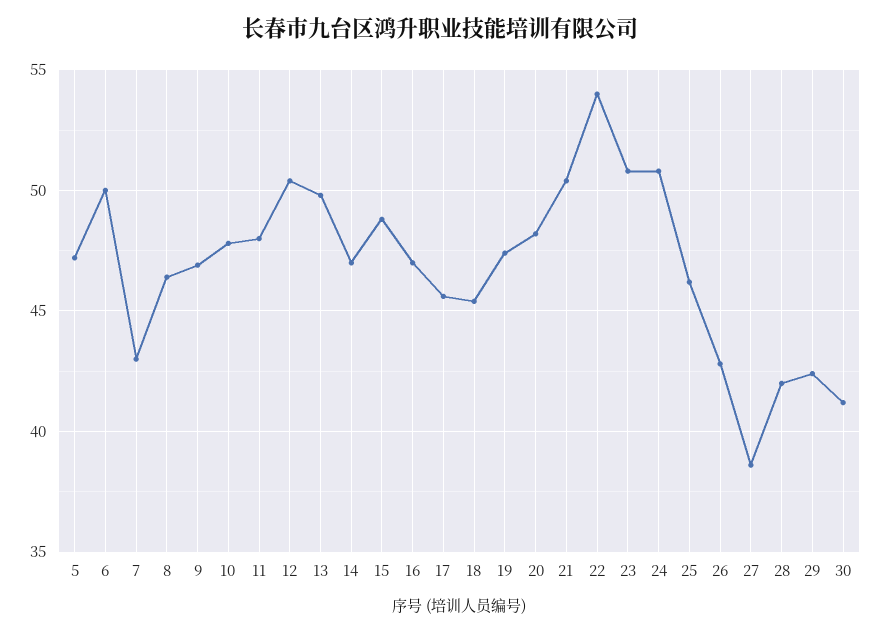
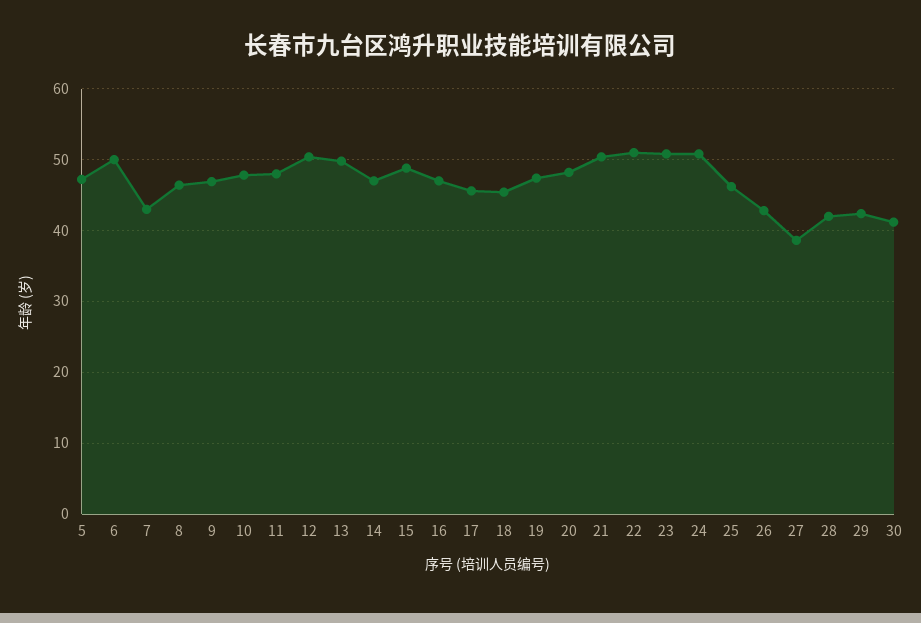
  {
    "5": 47,
    "6": 50,
    "7": 43,
    "8": 46.5,
    "9": 47,
    "10": 48,
    "11": 48,
    "12": 50.5,
    "13": 50,
    "14": 47,
    "15": 49,
    "16": 47,
    "17": 45.5,
    "18": 45.5,
    "19": 47.5,
    "20": 48,
    "21": 50.5,
-   "22": 54,
+   "22": 51,
    "23": 51,
    "24": 51,
    "25": 46,
    "26": 43,
    "27": 38.5,
    "28": 42,
    "29": 42.5,
    "30": 41
  }

